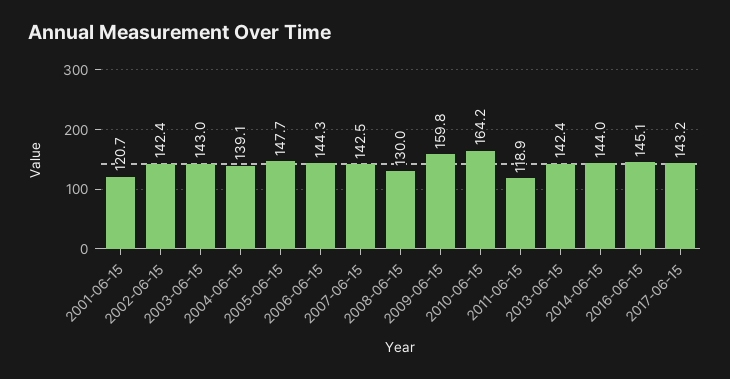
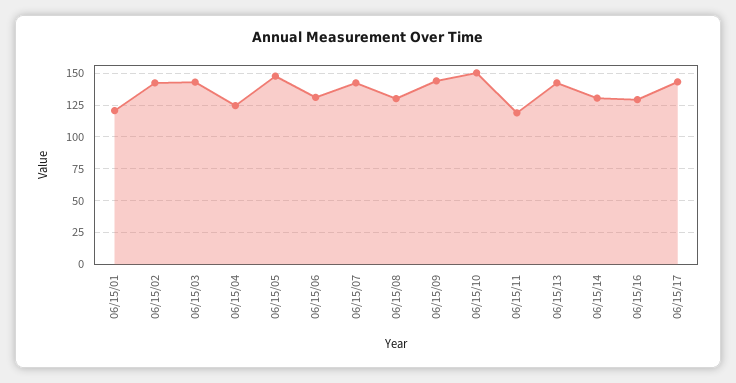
  {
    "2001-06-15": 120.7,
    "2002-06-15": 142.4,
    "2003-06-15": 143,
-   "2004-06-15": 139.1,
+   "2004-06-15": 125,
    "2005-06-15": 147.7,
-   "2006-06-15": 144.3,
+   "2006-06-15": 130,
    "2007-06-15": 142.5,
    "2008-06-15": 130,
-   "2009-06-15": 159.8,
+   "2009-06-15": 145,
-   "2010-06-15": 164.2,
+   "2010-06-15": 150,
    "2011-06-15": 118.9,
    "2013-06-15": 142.4,
-   "2014-06-15": 144,
+   "2014-06-15": 130,
-   "2016-06-15": 145.1,
+   "2016-06-15": 130,
    "2017-06-15": 143.2
  }

